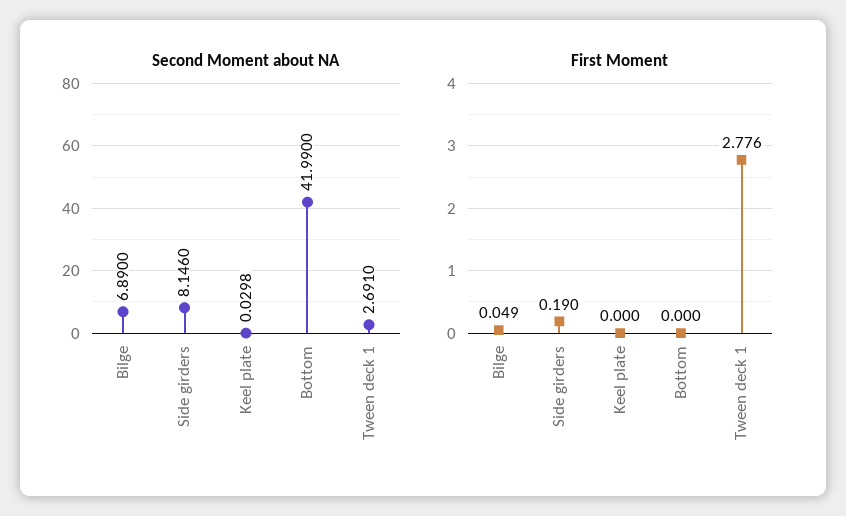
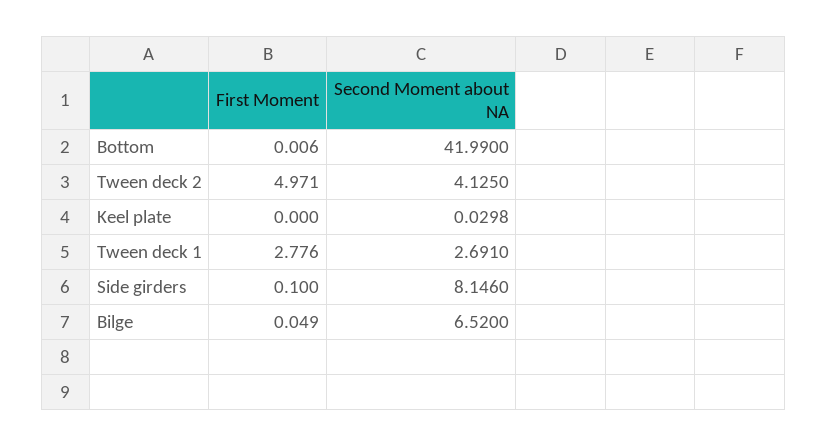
  {
    "Second Moment about NA": {
-     "Bilge": 6.89,
+     "Bilge": 6.52,
      "Side girders": 8.146,
      "Keel plate": 0.0298,
      "Bottom": 41.99,
-     "Tween deck 1": 2.691
+     "Tween deck 1": 2.691,
+     "Tween deck 2": 4.125
    },
    "First Moment": {
      "Bilge": 0.049,
-     "Side girders": 0.19,
+     "Side girders": 0.1,
      "Keel plate": 0,
-     "Bottom": 0,
+     "Bottom": 0.006,
-     "Tween deck 1": 2.776
+     "Tween deck 1": 2.776,
+     "Tween deck 2": 4.971
    }
  }

